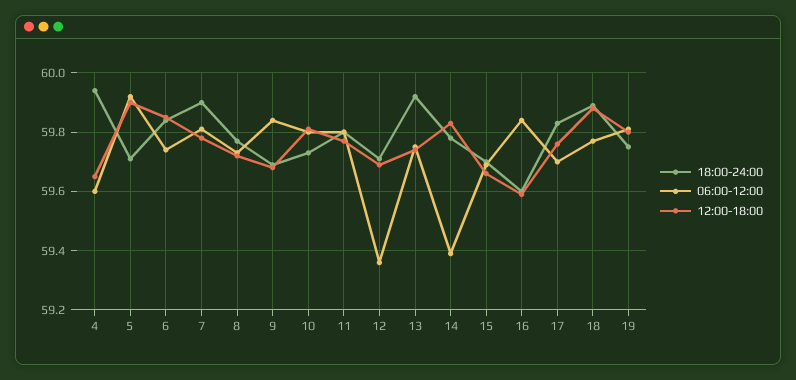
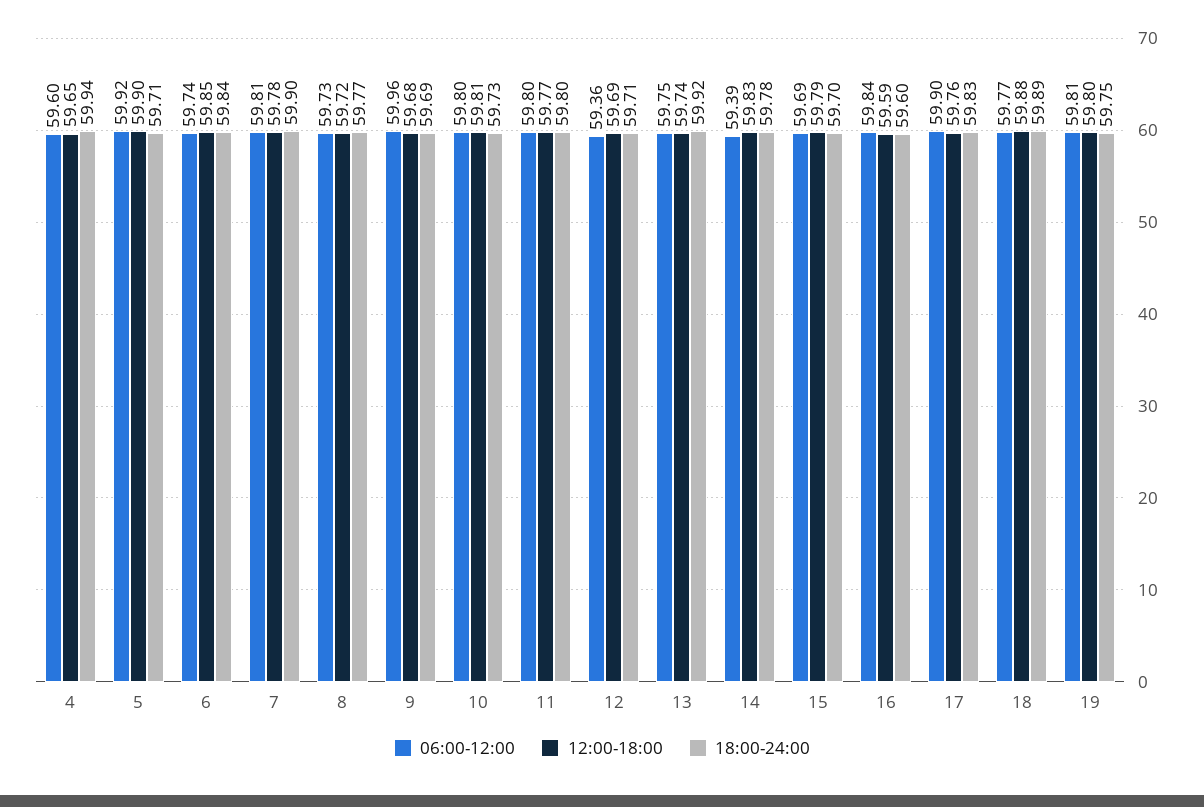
  {
    "18:00-24:00": {
      "4": 59.94,
      "5": 59.71,
      "6": 59.84,
      "7": 59.9,
      "8": 59.77,
      "9": 59.69,
      "10": 59.73,
      "11": 59.8,
      "12": 59.71,
      "13": 59.92,
      "14": 59.78,
      "15": 59.7,
      "16": 59.6,
      "17": 59.83,
      "18": 59.89,
      "19": 59.75
    },
    "06:00-12:00": {
      "4": 59.6,
      "5": 59.92,
      "6": 59.74,
      "7": 59.81,
      "8": 59.73,
-     "9": 59.85,
+     "9": 59.96,
      "10": 59.8,
      "11": 59.8,
      "12": 59.36,
      "13": 59.75,
      "14": 59.39,
      "15": 59.69,
      "16": 59.84,
-     "17": 59.7,
+     "17": 59.9,
      "18": 59.77,
      "19": 59.81
    },
    "12:00-18:00": {
      "4": 59.65,
      "5": 59.9,
      "6": 59.85,
      "7": 59.78,
      "8": 59.72,
      "9": 59.68,
      "10": 59.81,
      "11": 59.77,
      "12": 59.69,
      "13": 59.74,
      "14": 59.83,
-     "15": 59.65,
+     "15": 59.79,
      "16": 59.59,
      "17": 59.76,
      "18": 59.88,
      "19": 59.8
    }
  }

